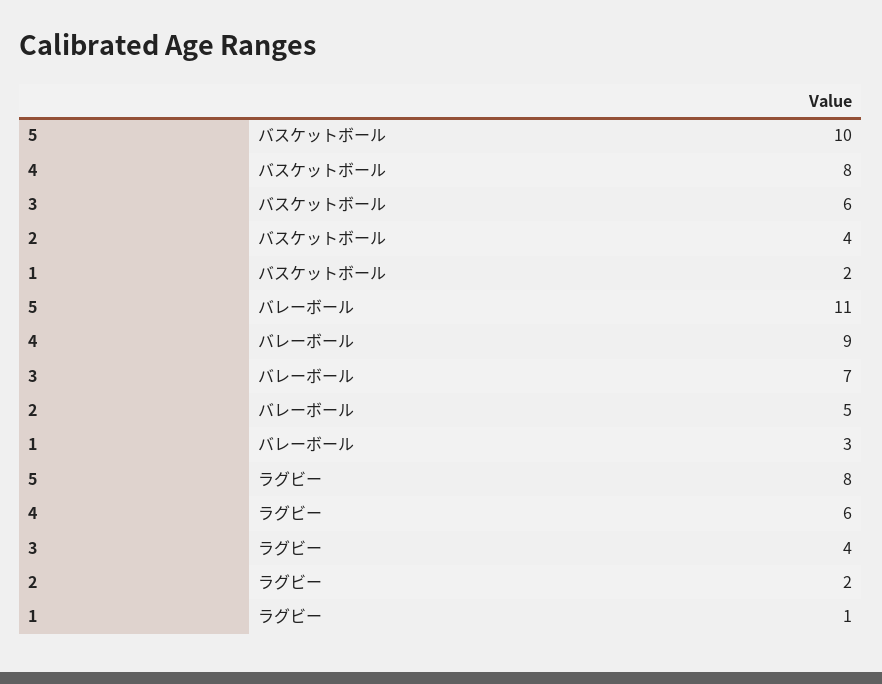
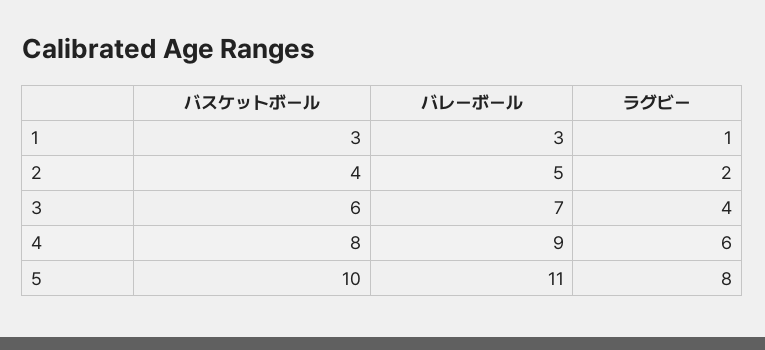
  {
    "5": {
      "バスケットボール": 10,
      "バレーボール": 11,
      "ラグビー": 8
    },
    "4": {
      "バスケットボール": 8,
      "バレーボール": 9,
      "ラグビー": 6
    },
    "3": {
      "バスケットボール": 6,
      "バレーボール": 7,
      "ラグビー": 4
    },
    "2": {
      "バスケットボール": 4,
      "バレーボール": 5,
      "ラグビー": 2
    },
    "1": {
-     "バスケットボール": 2,
+     "バスケットボール": 3,
      "バレーボール": 3,
      "ラグビー": 1
    }
  }

